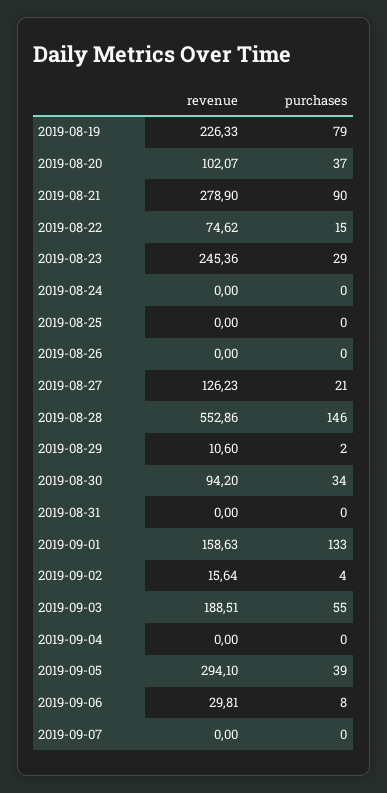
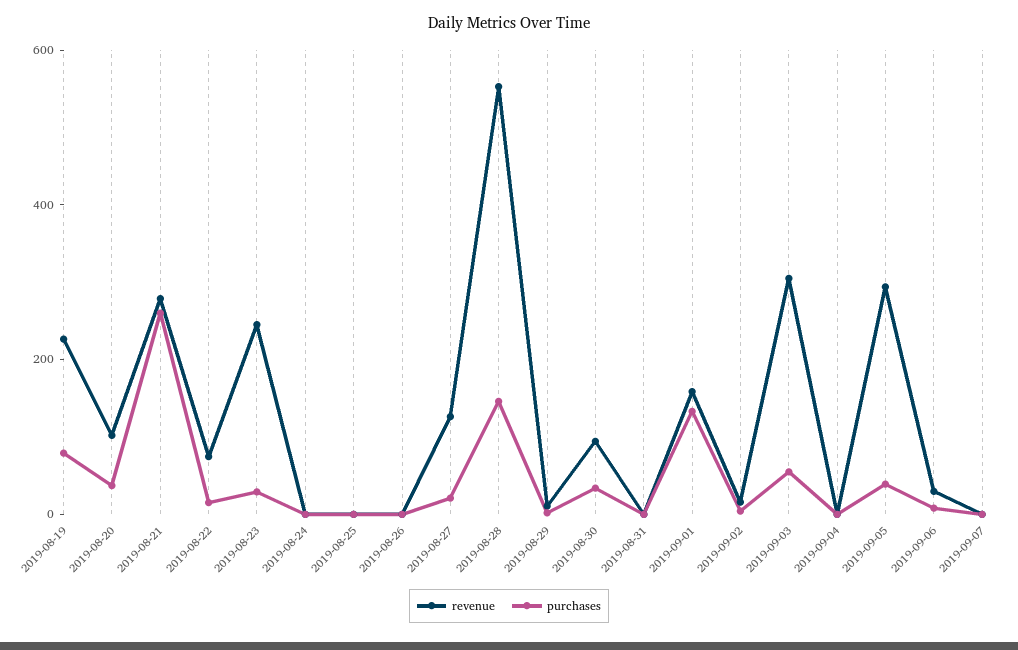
  {
    "revenue": {
      "2019-08-19": 226.33,
      "2019-08-20": 102.07,
      "2019-08-21": 278.9,
      "2019-08-22": 74.62,
      "2019-08-23": 245.36,
      "2019-08-24": 0,
      "2019-08-25": 0,
      "2019-08-26": 0,
      "2019-08-27": 126.23,
      "2019-08-28": 552.86,
      "2019-08-29": 10.6,
      "2019-08-30": 94.2,
      "2019-08-31": 0,
      "2019-09-01": 158.63,
      "2019-09-02": 15.64,
-     "2019-09-03": 188.51,
+     "2019-09-03": 300,
      "2019-09-04": 0,
      "2019-09-05": 294.1,
      "2019-09-06": 29.81,
      "2019-09-07": 0
    },
    "purchases": {
      "2019-08-19": 79,
      "2019-08-20": 37,
-     "2019-08-21": 90,
+     "2019-08-21": 250,
      "2019-08-22": 15,
      "2019-08-23": 29,
      "2019-08-24": 0,
      "2019-08-25": 0,
      "2019-08-26": 0,
      "2019-08-27": 21,
      "2019-08-28": 146,
      "2019-08-29": 2,
      "2019-08-30": 34,
      "2019-08-31": 0,
      "2019-09-01": 133,
      "2019-09-02": 4,
      "2019-09-03": 55,
      "2019-09-04": 0,
      "2019-09-05": 39,
      "2019-09-06": 8,
      "2019-09-07": 0
    }
  }

